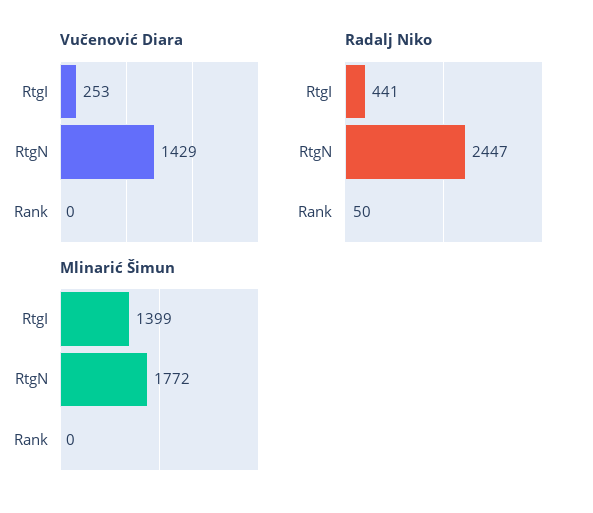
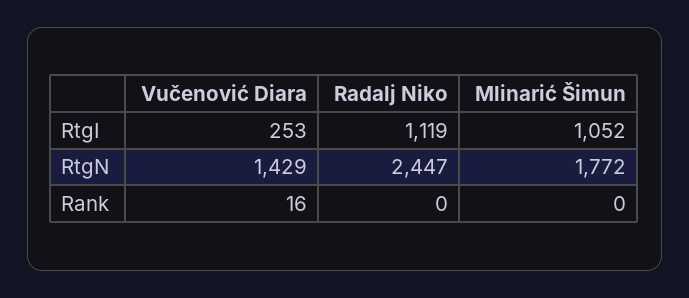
  {
    "Vučenović Diara": {
      "RtgI": 253,
      "RtgN": 1429,
-     "Rank": 0
+     "Rank": 16
    },
    "Radalj Niko": {
-     "RtgI": 441,
+     "RtgI": 1119,
      "RtgN": 2447,
-     "Rank": 50
+     "Rank": 0
    },
    "Mlinarić Šimun": {
-     "RtgI": 1399,
+     "RtgI": 1052,
      "RtgN": 1772,
      "Rank": 0
    }
  }

